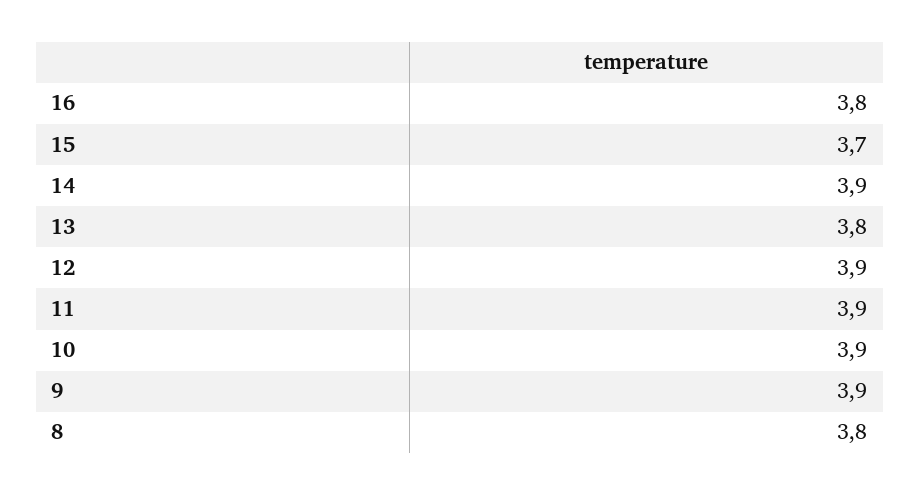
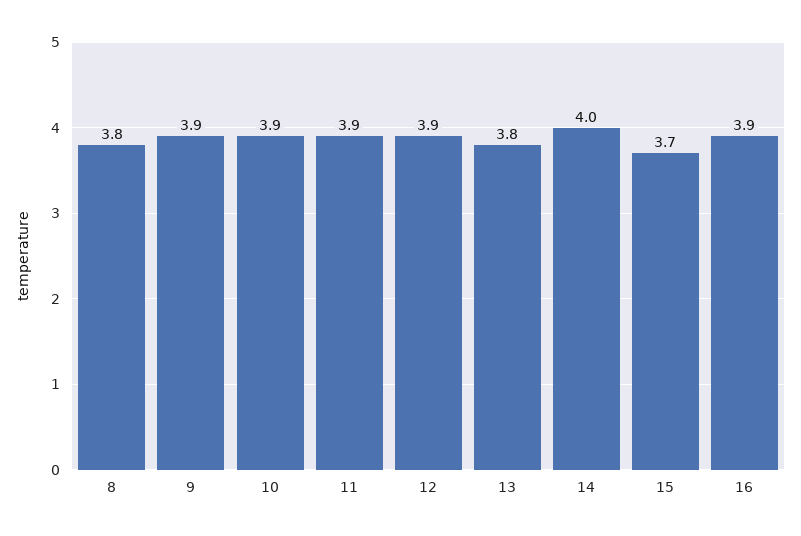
  {
-   "16": 3.8,
+   "16": 3.9,
    "15": 3.7,
-   "14": 3.9,
+   "14": 4,
    "13": 3.8,
    "12": 3.9,
    "11": 3.9,
    "10": 3.9,
    "9": 3.9,
    "8": 3.8
  }

